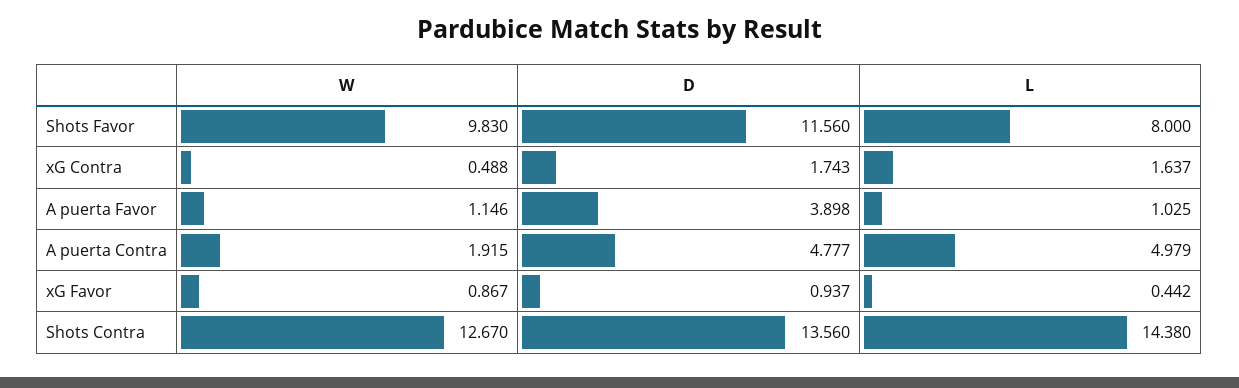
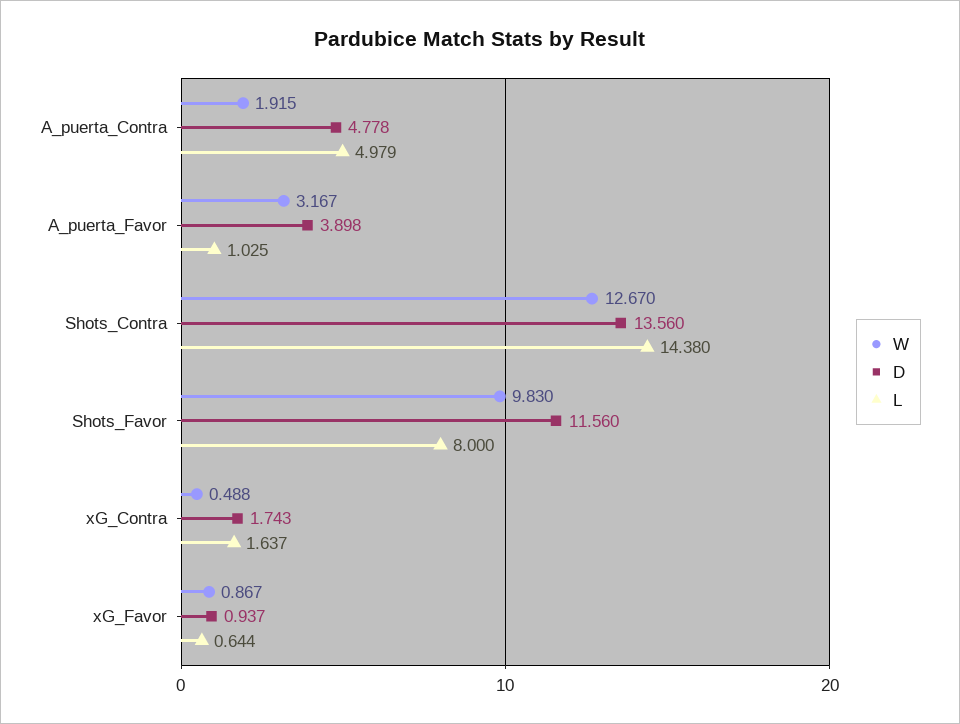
  {
    "W": {
      "Shots Favor": 9.83,
      "xG Contra": 0.488,
-     "A puerta Favor": 1.146,
+     "A puerta Favor": 3.167,
      "A puerta Contra": 1.915,
      "xG Favor": 0.867,
      "Shots Contra": 12.67
    },
    "D": {
      "Shots Favor": 11.56,
      "xG Contra": 1.743,
      "A puerta Favor": 3.898,
-     "A puerta Contra": 4.777,
+     "A puerta Contra": 4.778,
      "xG Favor": 0.937,
      "Shots Contra": 13.56
    },
    "L": {
      "Shots Favor": 8,
      "xG Contra": 1.637,
      "A puerta Favor": 1.025,
      "A puerta Contra": 4.979,
-     "xG Favor": 0.442,
+     "xG Favor": 0.644,
      "Shots Contra": 14.38
    }
  }

